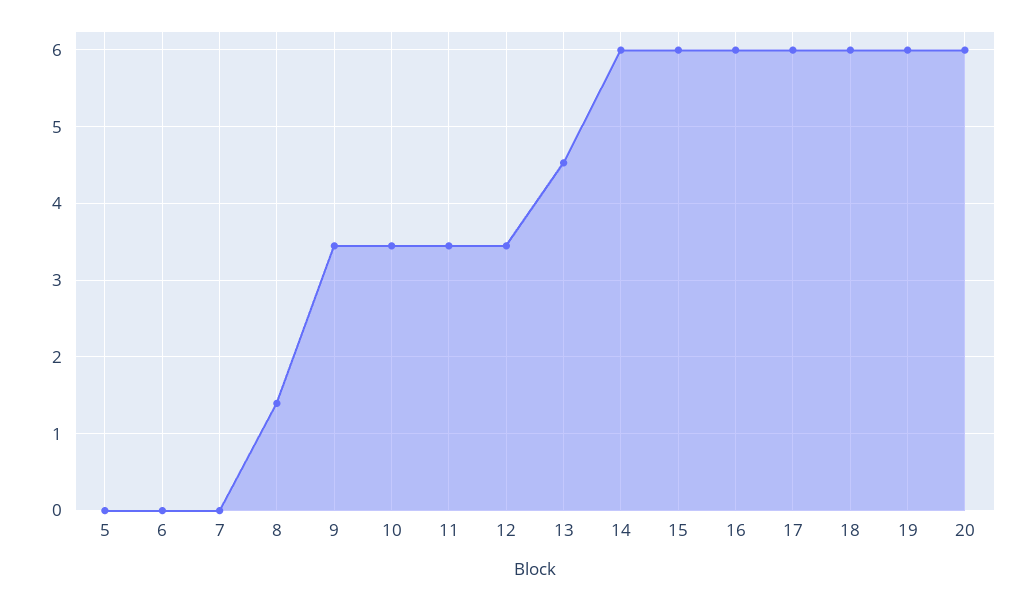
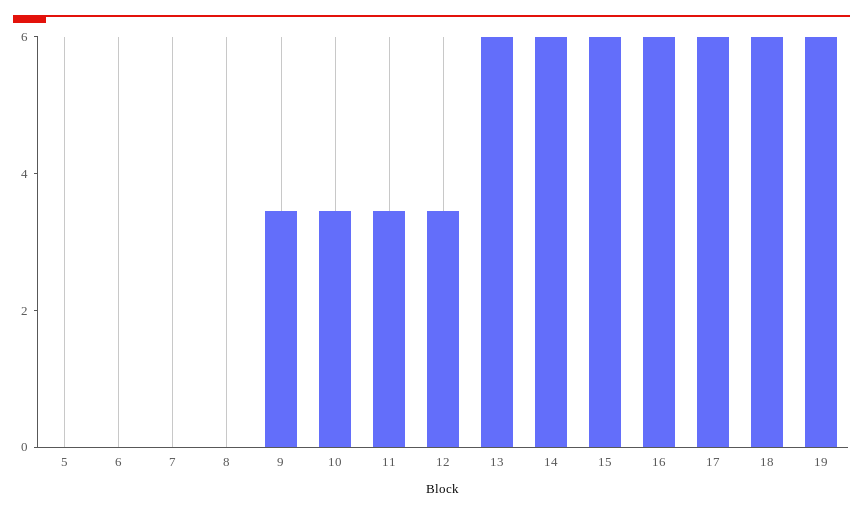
  {
    "5": 0,
    "6": 0,
    "7": 0,
-   "8": 1.4,
+   "8": 0,
    "9": 3.4,
    "10": 3.4,
    "11": 3.4,
    "12": 3.4,
-   "13": 4.5,
+   "13": 6,
    "14": 6,
    "15": 6,
    "16": 6,
    "17": 6,
    "18": 6,
-   "19": 6,
+   "19": 6
-   "20": 6
  }

